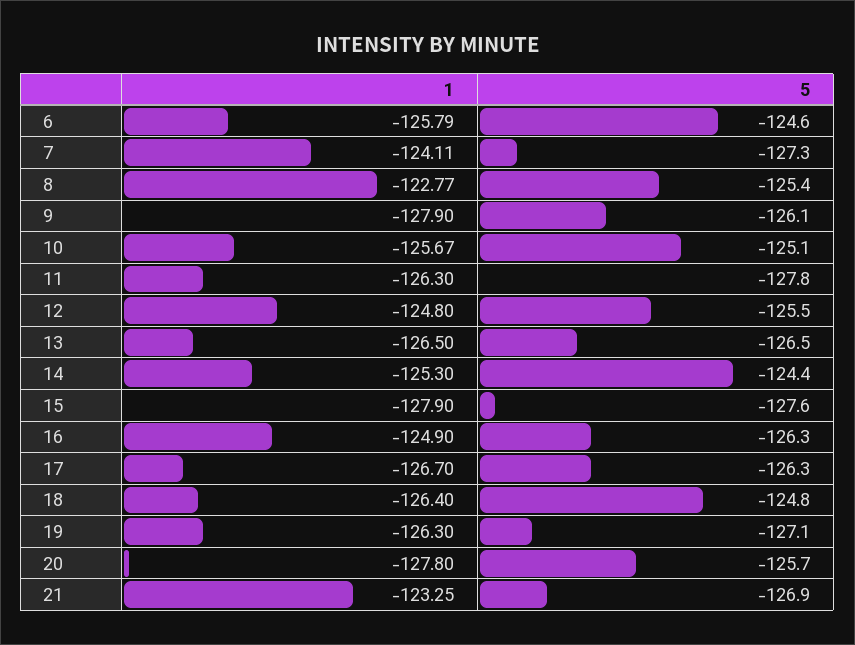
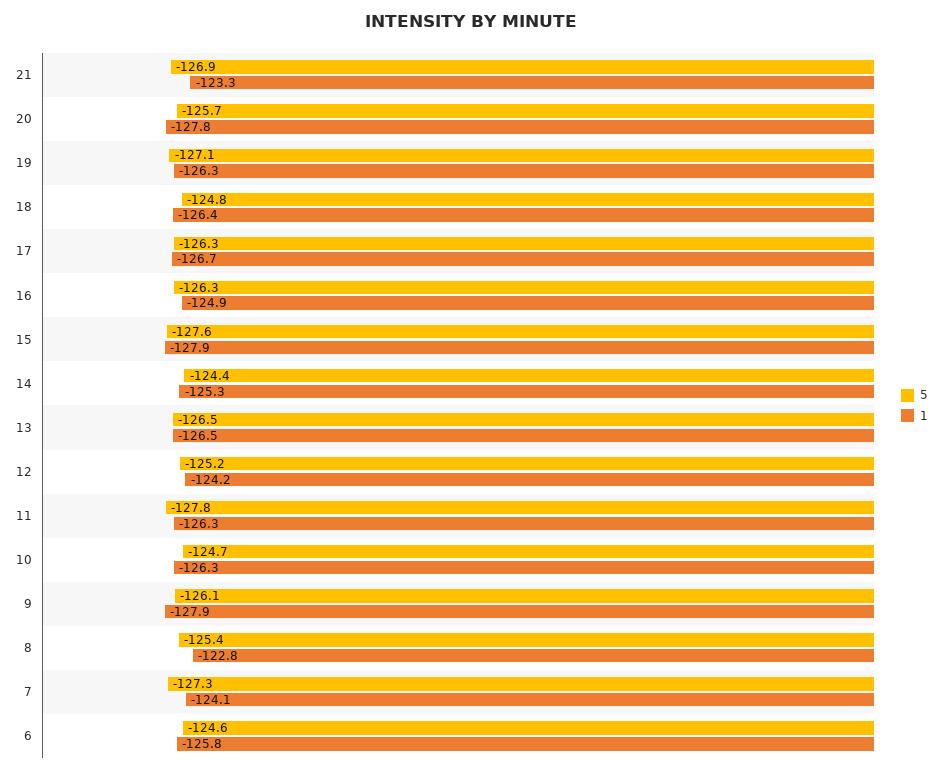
  {
    "1": {
      "6": -125.79,
      "7": -124.11,
      "8": -122.77,
      "9": -127.9,
-     "10": -125.67,
+     "10": -126.3,
      "11": -126.3,
-     "12": -124.8,
+     "12": -124.2,
      "13": -126.5,
      "14": -125.3,
      "15": -127.9,
      "16": -124.9,
      "17": -126.7,
      "18": -126.4,
      "19": -126.3,
      "20": -127.8,
      "21": -123.25
    },
    "5": {
      "6": -124.6,
      "7": -127.3,
      "8": -125.4,
      "9": -126.1,
-     "10": -125.1,
+     "10": -124.7,
      "11": -127.8,
-     "12": -125.5,
+     "12": -125.2,
      "13": -126.5,
      "14": -124.4,
      "15": -127.6,
      "16": -126.3,
      "17": -126.3,
      "18": -124.8,
      "19": -127.1,
      "20": -125.7,
      "21": -126.9
    }
  }

